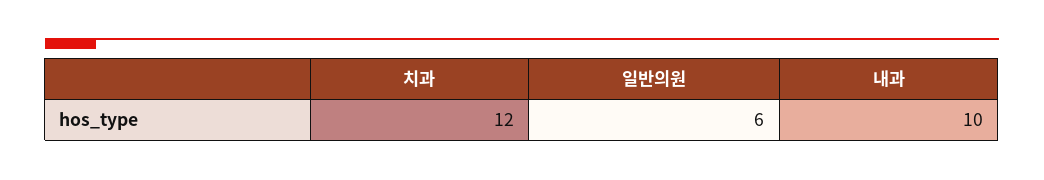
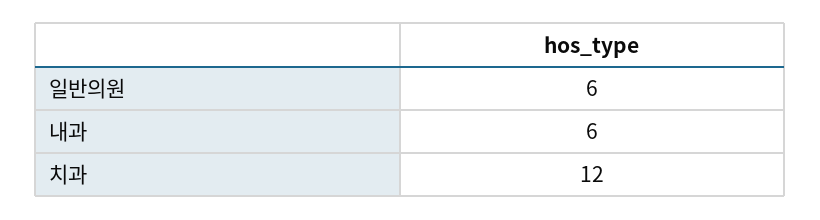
  {
    "치과": 12,
    "일반의원": 6,
-   "내과": 10
+   "내과": 6
  }

